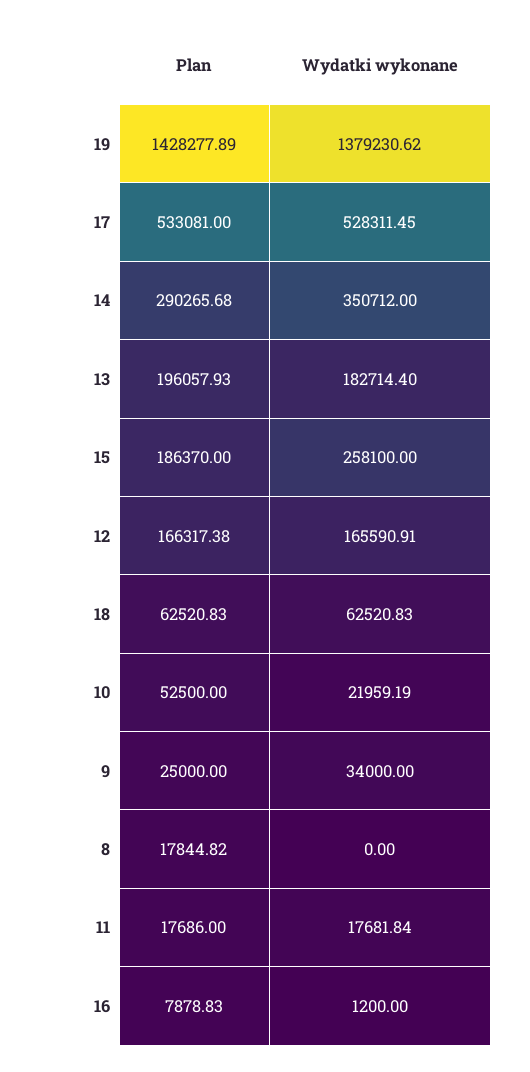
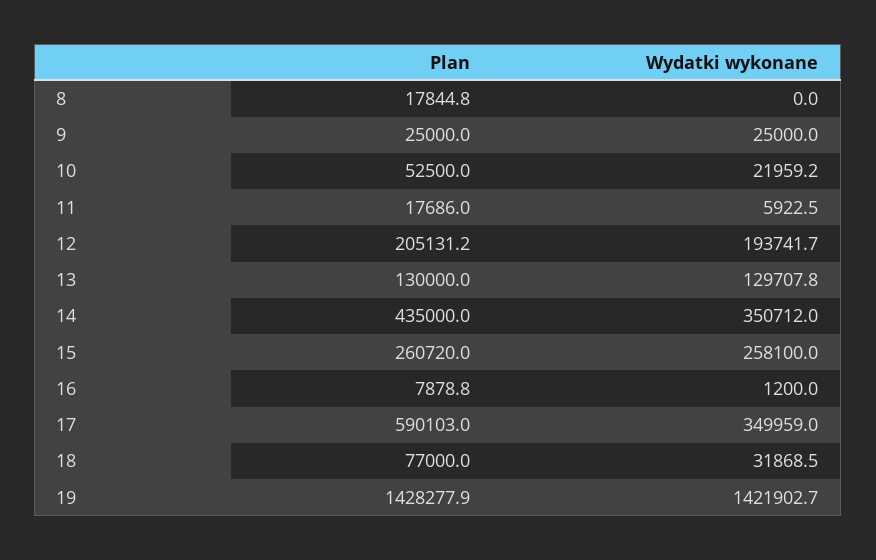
  {
    "Plan": {
      "19": 1428277.89,
-     "17": 533081,
+     "17": 590103,
-     "14": 290265.68,
+     "14": 435000,
-     "13": 196057.93,
+     "13": 130000,
-     "15": 186370,
+     "15": 260720,
-     "12": 166317.38,
+     "12": 205131.2,
-     "18": 62520.83,
+     "18": 77000,
      "10": 52500,
      "9": 25000,
      "8": 17844.82,
      "11": 17686,
      "16": 7878.83
    },
    "Wydatki wykonane": {
-     "19": 1379230.62,
+     "19": 1421902.7,
-     "17": 528311.45,
+     "17": 349959,
      "14": 350712,
-     "13": 182714.4,
+     "13": 129707.8,
      "15": 258100,
-     "12": 165590.91,
+     "12": 193741.7,
-     "18": 62520.83,
+     "18": 31868.5,
      "10": 21959.19,
-     "9": 34000,
+     "9": 25000,
      "8": 0,
-     "11": 17681.84,
+     "11": 5922.5,
      "16": 1200
    }
  }

